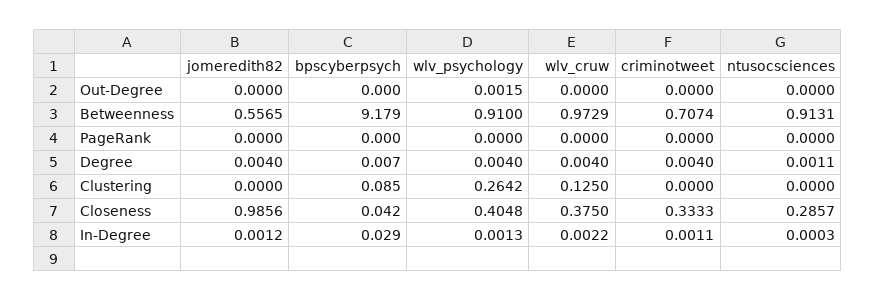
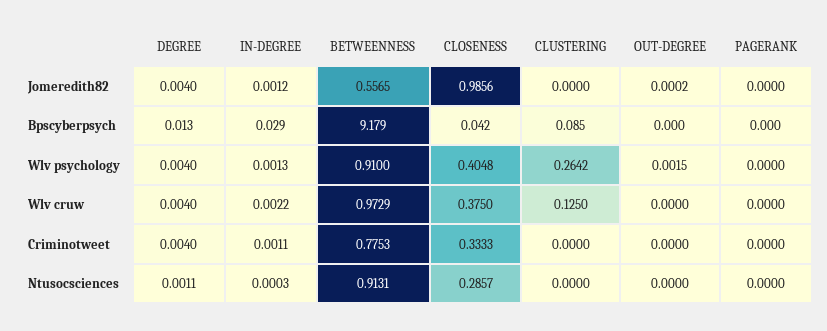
  {
    "jomeredith82": {
-     "Out-Degree": 0,
+     "Out-Degree": 0.0002,
      "Betweenness": 0.5565,
      "PageRank": 0,
      "Degree": 0.004,
      "Clustering": 0,
      "Closeness": 0.9856,
      "In-Degree": 0.0012
    },
    "bpscyberpsych": {
      "Out-Degree": 0,
      "Betweenness": 9.179,
      "PageRank": 0,
-     "Degree": 0.007,
+     "Degree": 0.013,
      "Clustering": 0.085,
      "Closeness": 0.042,
      "In-Degree": 0.029
    },
    "wlv_psychology": {
      "Out-Degree": 0.0015,
      "Betweenness": 0.91,
      "PageRank": 0,
      "Degree": 0.004,
      "Clustering": 0.2642,
      "Closeness": 0.4048,
      "In-Degree": 0.0013
    },
    "wlv_cruw": {
      "Out-Degree": 0,
      "Betweenness": 0.9729,
      "PageRank": 0,
      "Degree": 0.004,
      "Clustering": 0.125,
      "Closeness": 0.375,
      "In-Degree": 0.0022
    },
    "criminotweet": {
      "Out-Degree": 0,
-     "Betweenness": 0.7074,
+     "Betweenness": 0.7753,
      "PageRank": 0,
      "Degree": 0.004,
      "Clustering": 0,
      "Closeness": 0.3333,
      "In-Degree": 0.0011
    },
    "ntusocsciences": {
      "Out-Degree": 0,
      "Betweenness": 0.9131,
      "PageRank": 0,
      "Degree": 0.0011,
      "Clustering": 0,
      "Closeness": 0.2857,
      "In-Degree": 0.0003
    }
  }

